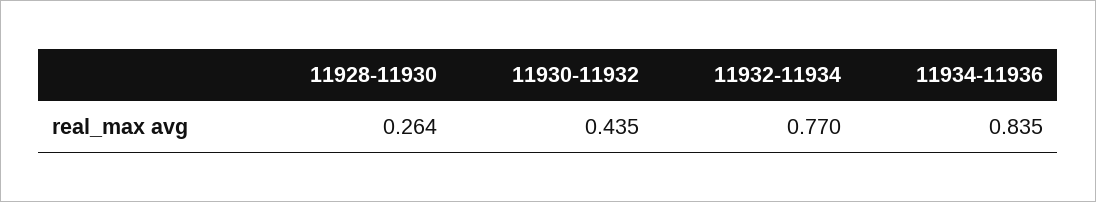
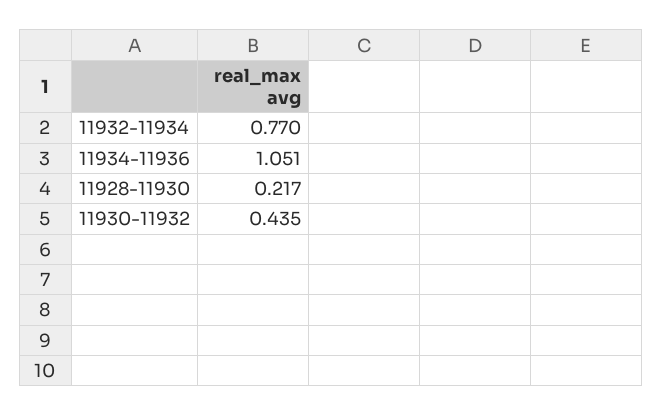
  {
-   "11928-11930": 0.264,
+   "11928-11930": 0.217,
    "11930-11932": 0.435,
    "11932-11934": 0.77,
-   "11934-11936": 0.835
+   "11934-11936": 1.051
  }

